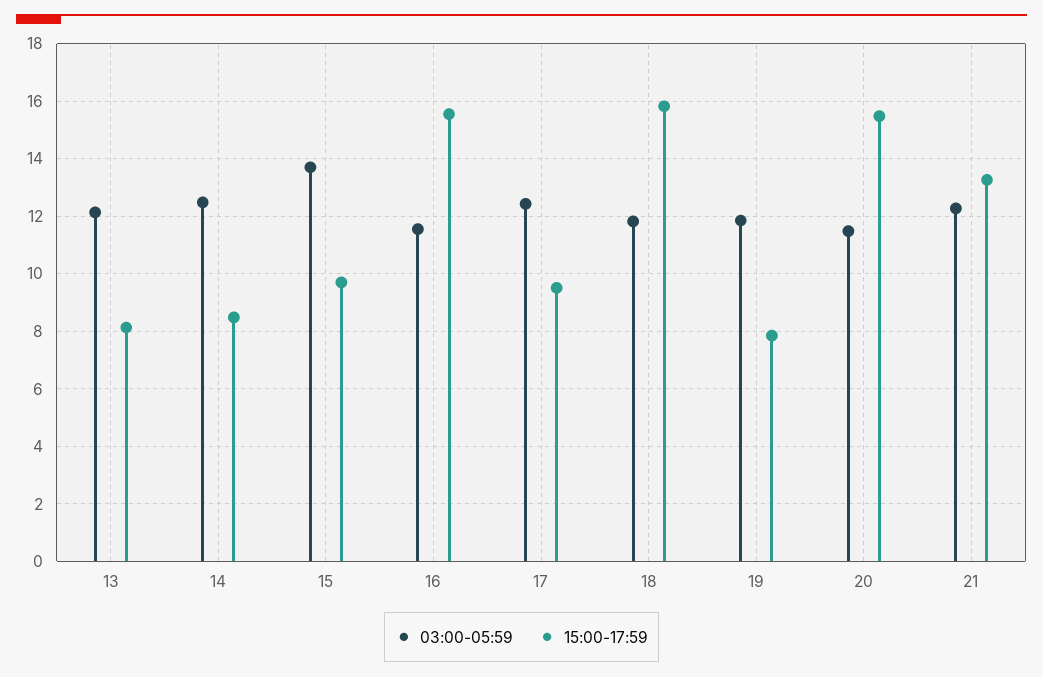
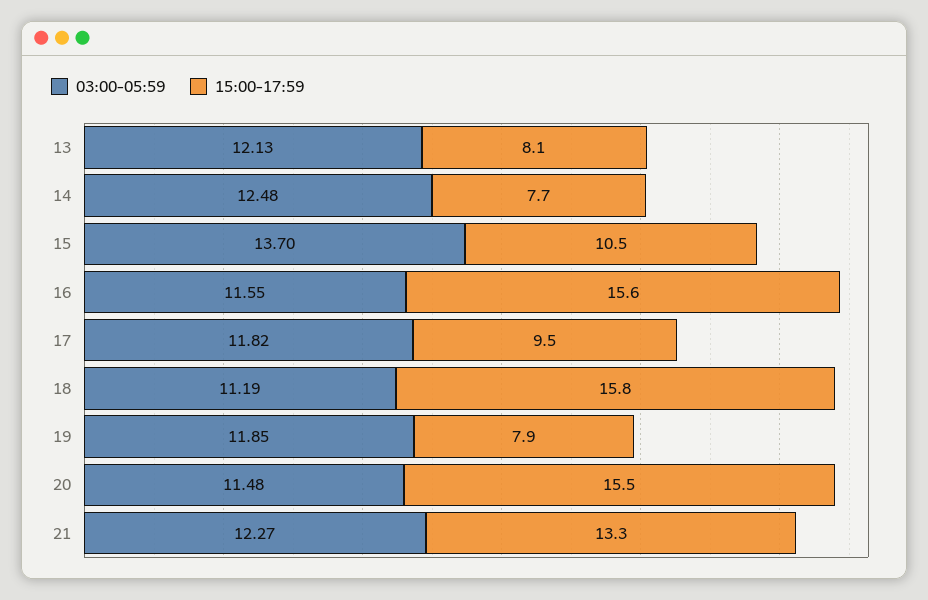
  {
    "03:00-05:59": {
      "13": 12.13,
      "14": 12.48,
      "15": 13.7,
      "16": 11.55,
-     "17": 12.5,
+     "17": 11.82,
-     "18": 11.75,
+     "18": 11.19,
      "19": 11.85,
      "20": 11.48,
      "21": 12.27
    },
    "15:00-17:59": {
      "13": 8.1,
-     "14": 8.5,
+     "14": 7.7,
-     "15": 9.75,
+     "15": 10.5,
      "16": 15.6,
      "17": 9.5,
      "18": 15.8,
      "19": 7.9,
      "20": 15.5,
      "21": 13.3
    }
  }

